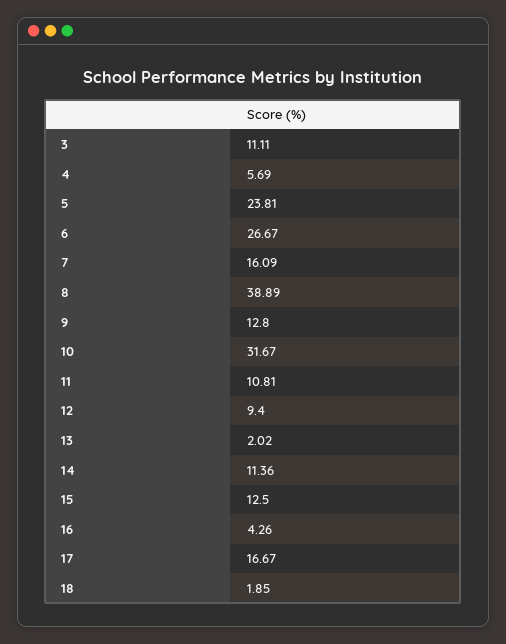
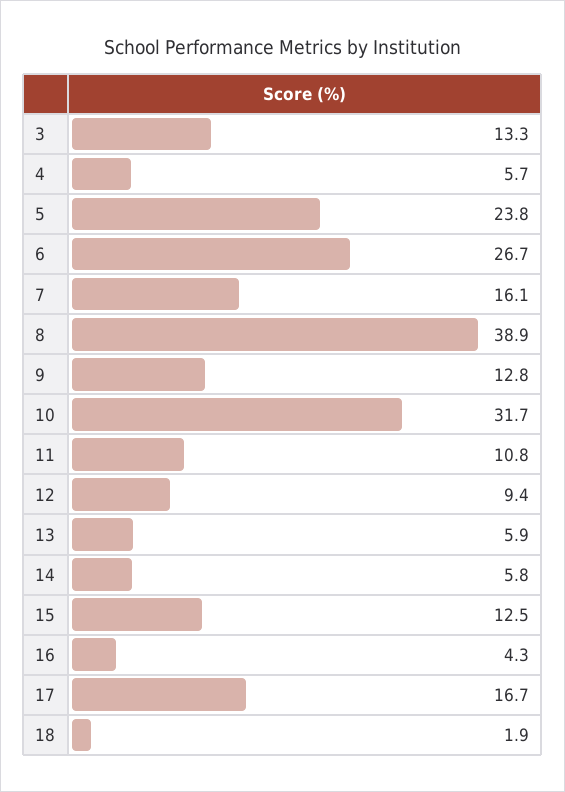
  {
-   "3": 11.11,
+   "3": 13.3,
    "4": 5.69,
    "5": 23.81,
    "6": 26.67,
    "7": 16.09,
    "8": 38.89,
    "9": 12.8,
    "10": 31.67,
    "11": 10.81,
    "12": 9.4,
-   "13": 2.02,
+   "13": 5.9,
-   "14": 11.36,
+   "14": 5.8,
    "15": 12.5,
    "16": 4.26,
    "17": 16.67,
    "18": 1.85
  }

